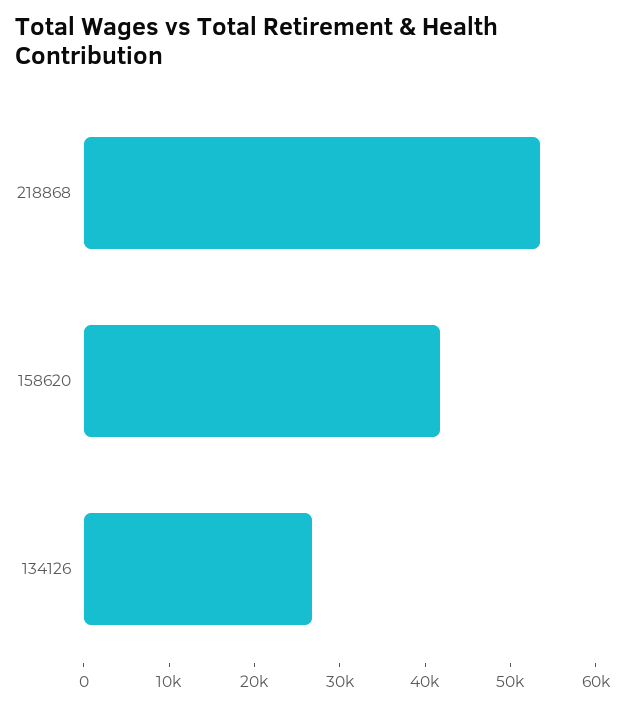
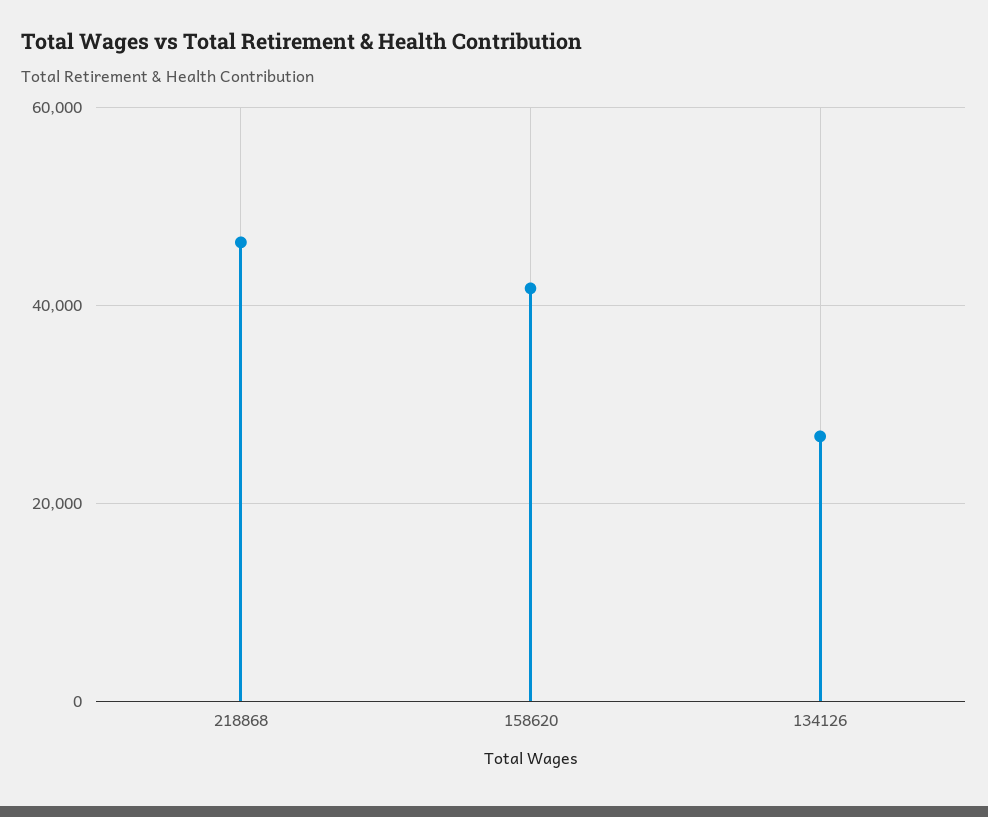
  {
-   "218868": 54000,
+   "218868": 46000,
    "158620": 42000,
    "134126": 26000
  }

